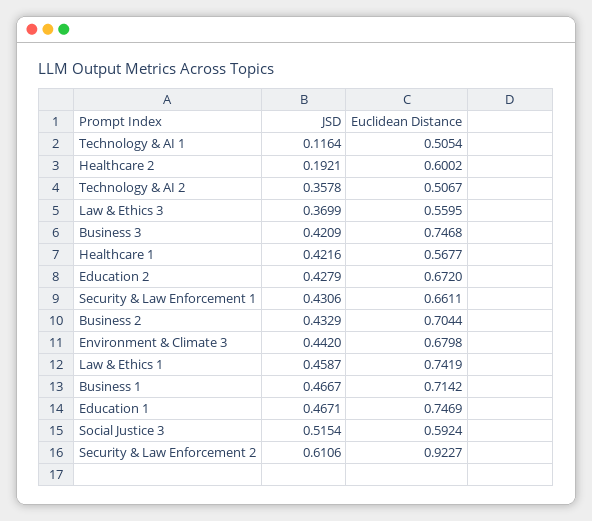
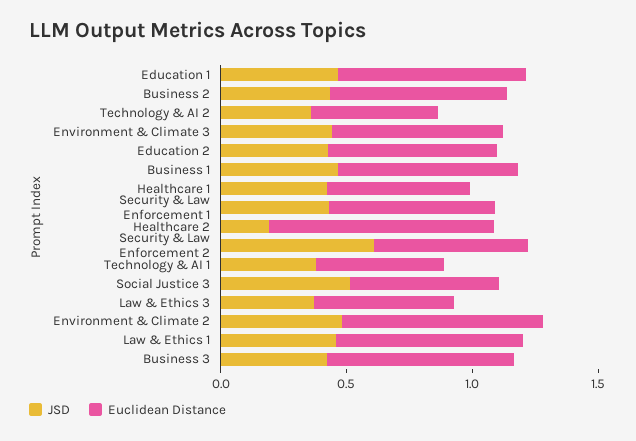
  {
    "JSD": {
-     "Technology & AI 1": 0.1164,
+     "Technology & AI 1": 0.4,
      "Healthcare 2": 0.1921,
      "Technology & AI 2": 0.3578,
      "Law & Ethics 3": 0.3699,
      "Business 3": 0.4209,
      "Healthcare 1": 0.4216,
      "Education 2": 0.4279,
      "Security & Law Enforcement 1": 0.4306,
      "Business 2": 0.4329,
      "Environment & Climate 3": 0.442,
      "Law & Ethics 1": 0.4587,
      "Business 1": 0.4667,
      "Education 1": 0.4671,
      "Social Justice 3": 0.5154,
-     "Security & Law Enforcement 2": 0.6106
+     "Security & Law Enforcement 2": 0.6106,
+     "Environment & Climate 2": 0.5
    },
    "Euclidean Distance": {
      "Technology & AI 1": 0.5054,
-     "Healthcare 2": 0.6002,
+     "Healthcare 2": 0.9,
      "Technology & AI 2": 0.5067,
      "Law & Ethics 3": 0.5595,
      "Business 3": 0.7468,
      "Healthcare 1": 0.5677,
      "Education 2": 0.672,
      "Security & Law Enforcement 1": 0.6611,
      "Business 2": 0.7044,
      "Environment & Climate 3": 0.6798,
      "Law & Ethics 1": 0.7419,
      "Business 1": 0.7142,
      "Education 1": 0.7469,
      "Social Justice 3": 0.5924,
-     "Security & Law Enforcement 2": 0.9227
+     "Security & Law Enforcement 2": 0.6,
+     "Environment & Climate 2": 0.8
    }
  }

